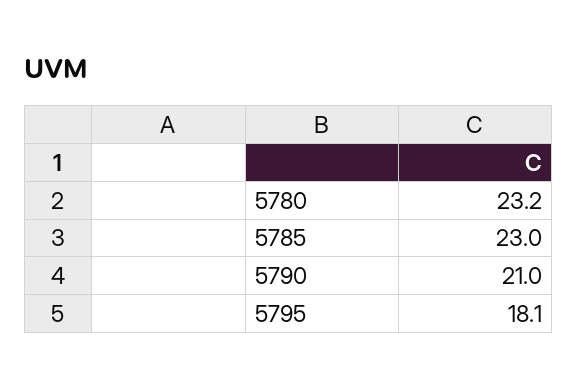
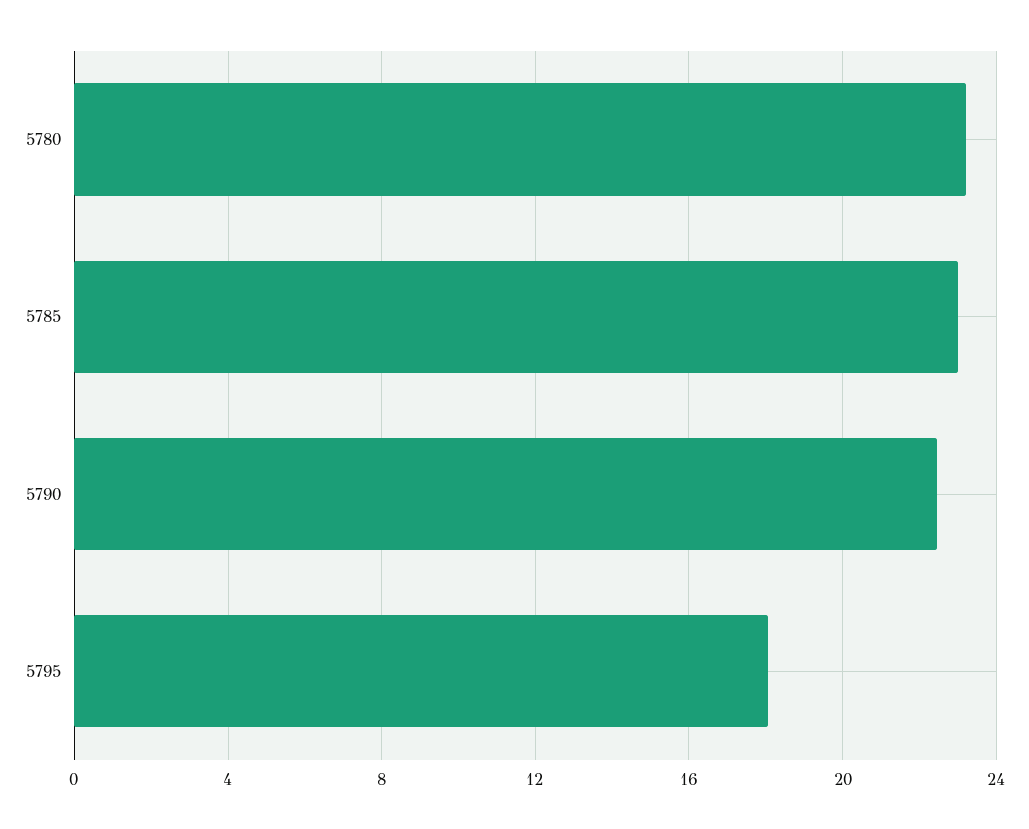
  {
    "5780": 23.2,
    "5785": 23,
-   "5790": 21,
+   "5790": 22.5,
    "5795": 18.1
  }

